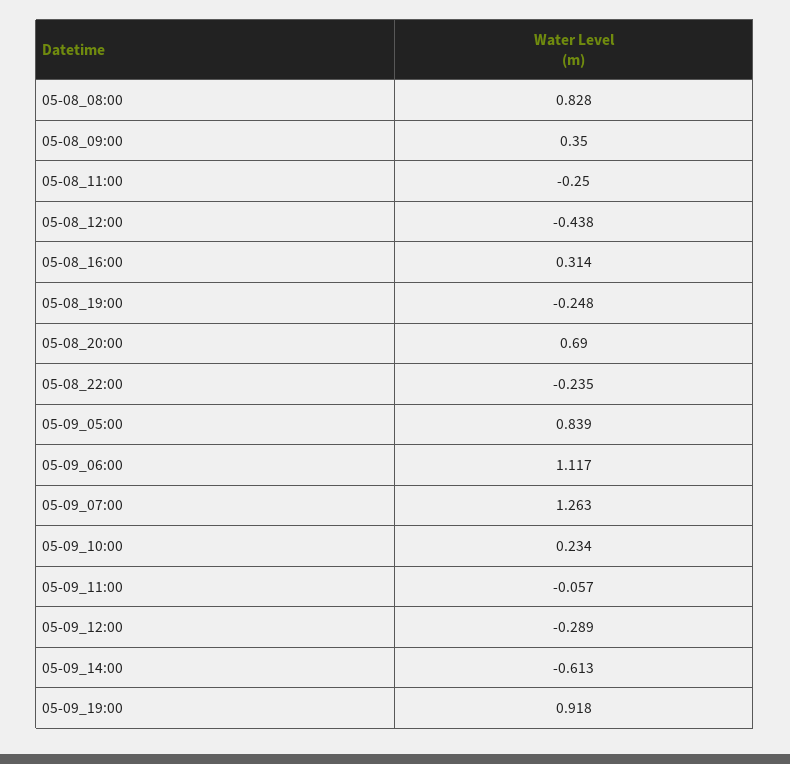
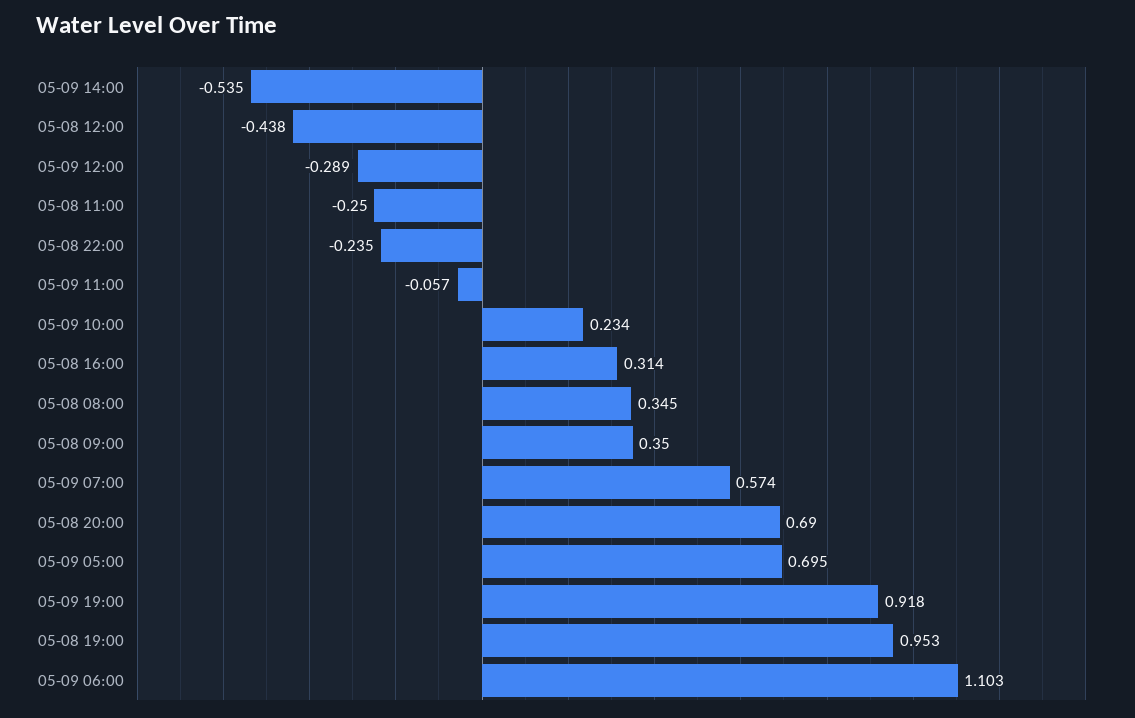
  {
-   "05-08_08:00": 0.828,
+   "05-08_08:00": 0.345,
    "05-08_09:00": 0.35,
    "05-08_11:00": -0.25,
    "05-08_12:00": -0.438,
    "05-08_16:00": 0.314,
-   "05-08_19:00": -0.248,
+   "05-08_19:00": 0.953,
    "05-08_20:00": 0.69,
    "05-08_22:00": -0.235,
-   "05-09_05:00": 0.839,
+   "05-09_05:00": 0.695,
-   "05-09_06:00": 1.117,
+   "05-09_06:00": 1.103,
-   "05-09_07:00": 1.263,
+   "05-09_07:00": 0.574,
    "05-09_10:00": 0.234,
    "05-09_11:00": -0.057,
    "05-09_12:00": -0.289,
-   "05-09_14:00": -0.613,
+   "05-09_14:00": -0.535,
    "05-09_19:00": 0.918
  }

